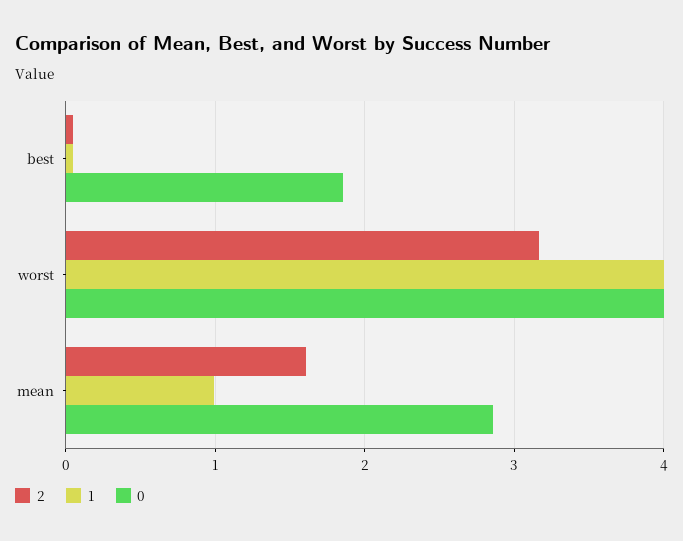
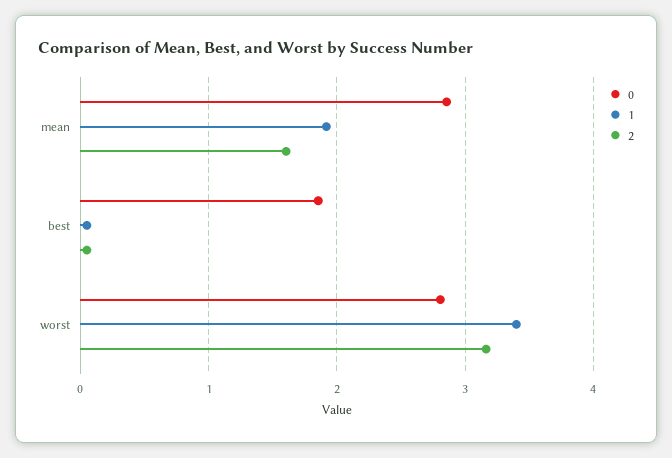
  {
    "2": {
      "best": 0.1,
      "worst": 3.2,
      "mean": 1.6
    },
    "1": {
      "best": 0.1,
-     "worst": 4,
+     "worst": 3.4,
-     "mean": 1
+     "mean": 1.9
    },
    "0": {
      "best": 1.9,
-     "worst": 4,
+     "worst": 2.8,
      "mean": 2.9
    }
  }

